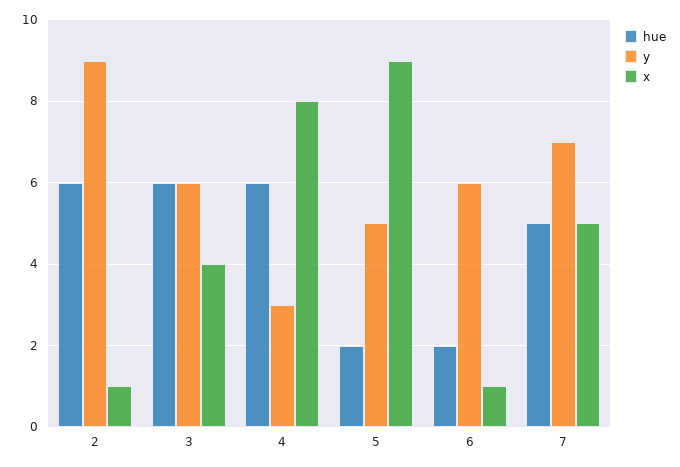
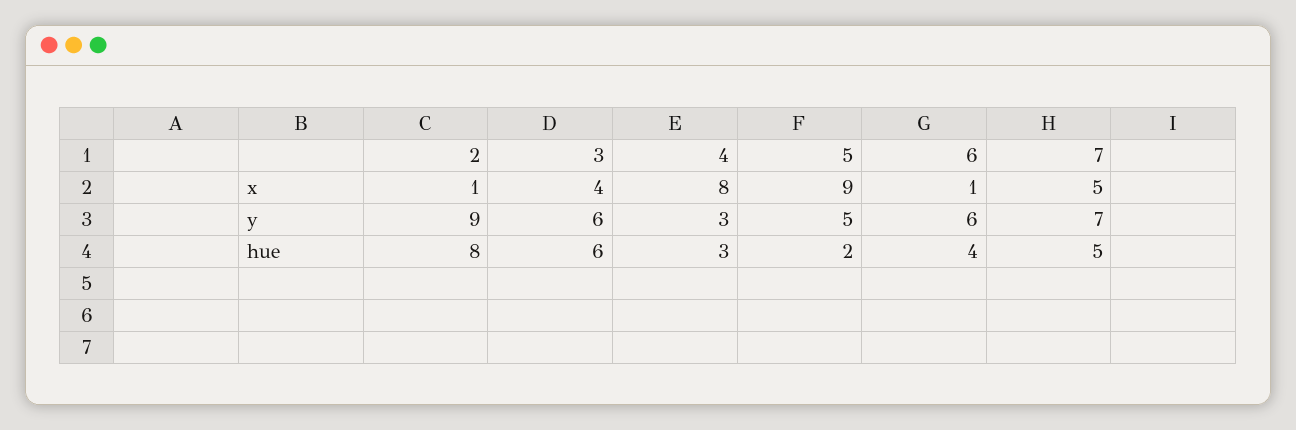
  {
    "hue": {
-     "2": 6,
+     "2": 8,
      "3": 6,
-     "4": 6,
+     "4": 3,
      "5": 2,
-     "6": 2,
+     "6": 4,
      "7": 5
    },
    "y": {
      "2": 9,
      "3": 6,
      "4": 3,
      "5": 5,
      "6": 6,
      "7": 7
    },
    "x": {
      "2": 1,
      "3": 4,
      "4": 8,
      "5": 9,
      "6": 1,
      "7": 5
    }
  }

